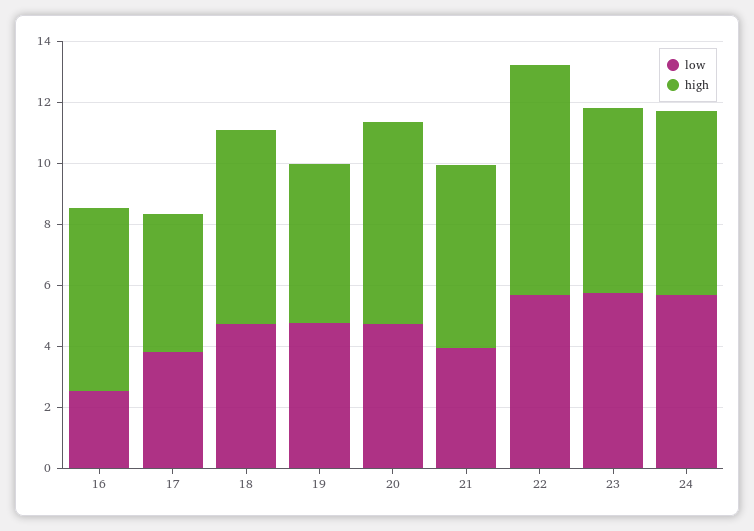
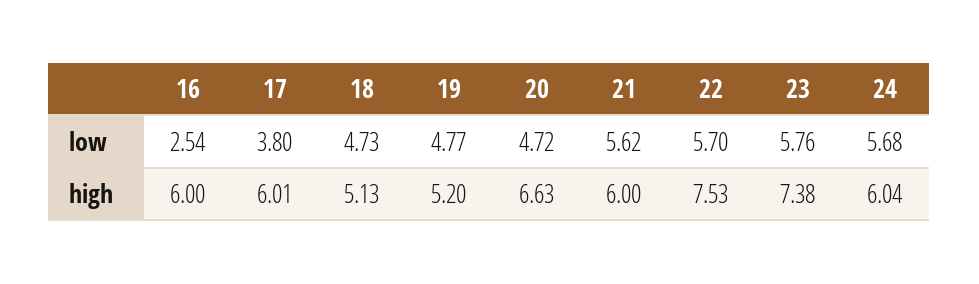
  {
    "low": {
      "16": 2.54,
      "17": 3.8,
      "18": 4.73,
      "19": 4.77,
      "20": 4.72,
-     "21": 4,
+     "21": 5.62,
      "22": 5.7,
      "23": 5.76,
      "24": 5.68
    },
    "high": {
      "16": 6,
-     "17": 4.5,
+     "17": 6.01,
-     "18": 6.5,
+     "18": 5.13,
      "19": 5.2,
      "20": 6.63,
      "21": 6,
      "22": 7.53,
-     "23": 6,
+     "23": 7.38,
      "24": 6.04
    }
  }

